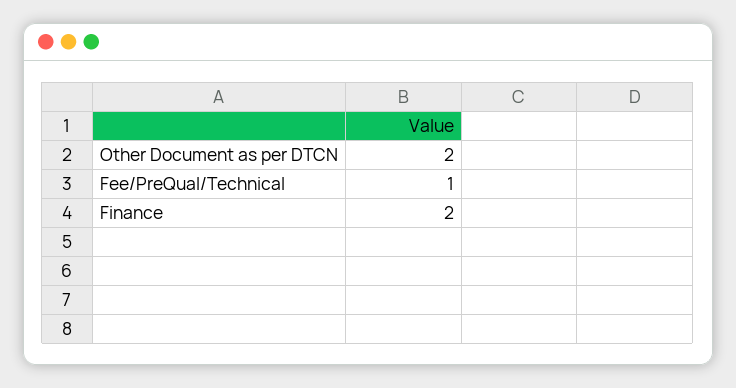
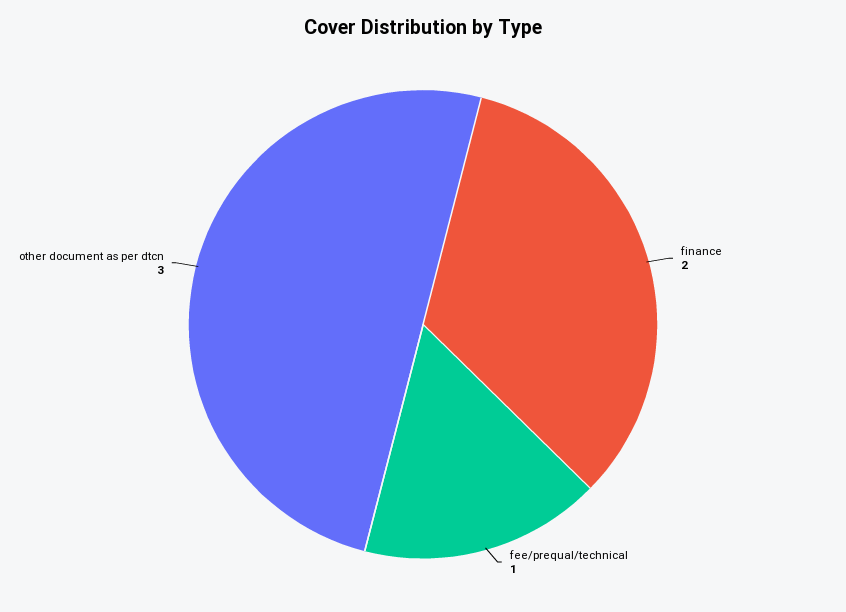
  {
-   "Other Document as per DTCN": 2,
+   "Other Document as per DTCN": 3,
    "Fee/PreQual/Technical": 1,
    "Finance": 2
  }

